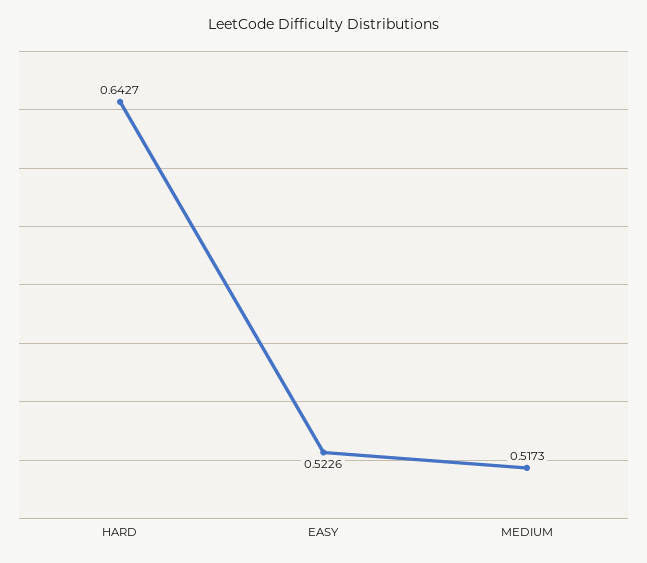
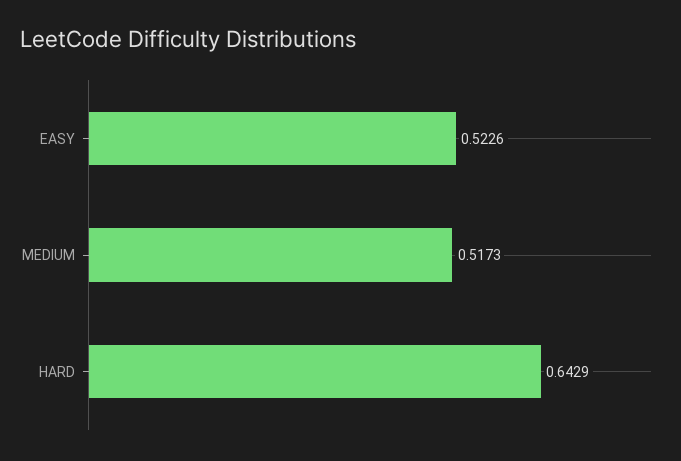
  {
-   "HARD": 0.6427,
+   "HARD": 0.6429,
    "EASY": 0.5226,
    "MEDIUM": 0.5173
  }

